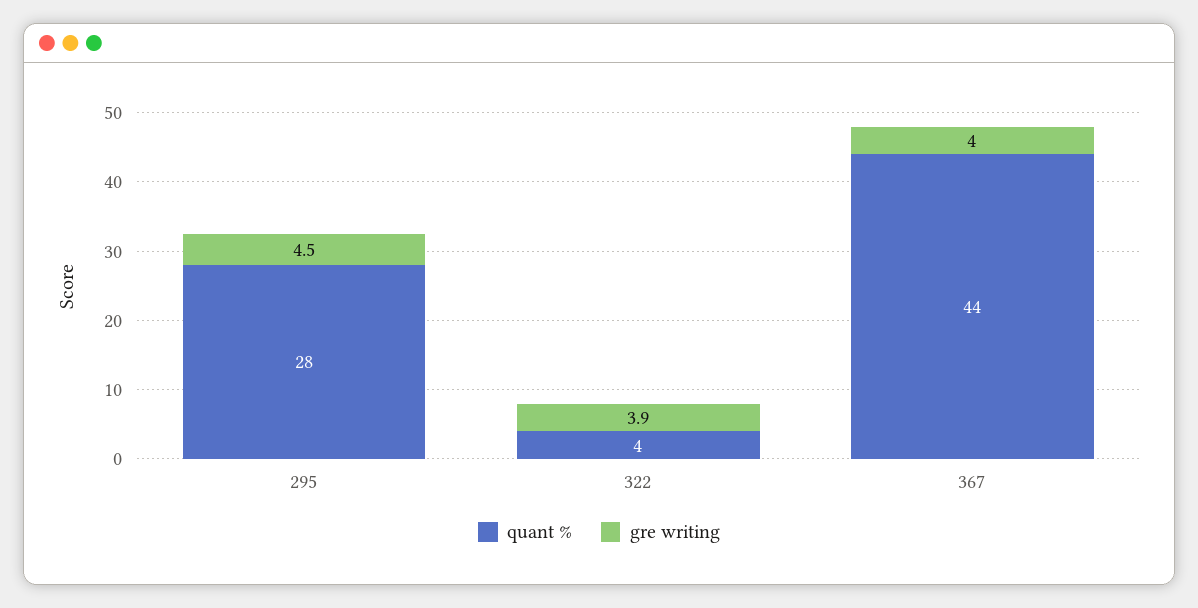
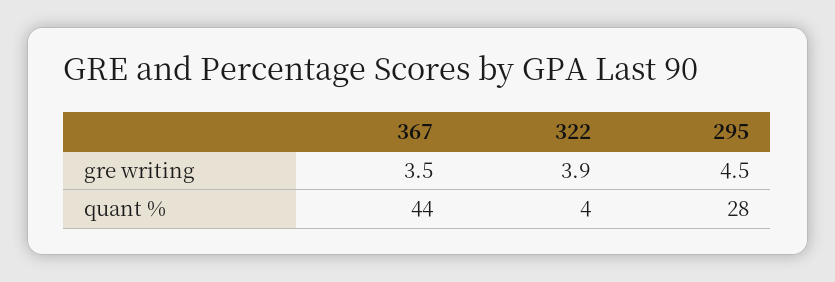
  {
    "quant %": {
      "295": 28,
      "322": 4,
      "367": 44
    },
    "gre writing": {
      "295": 4.5,
      "322": 3.9,
-     "367": 4
+     "367": 3.5
    }
  }

